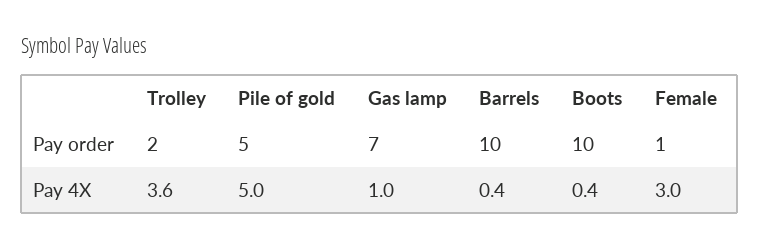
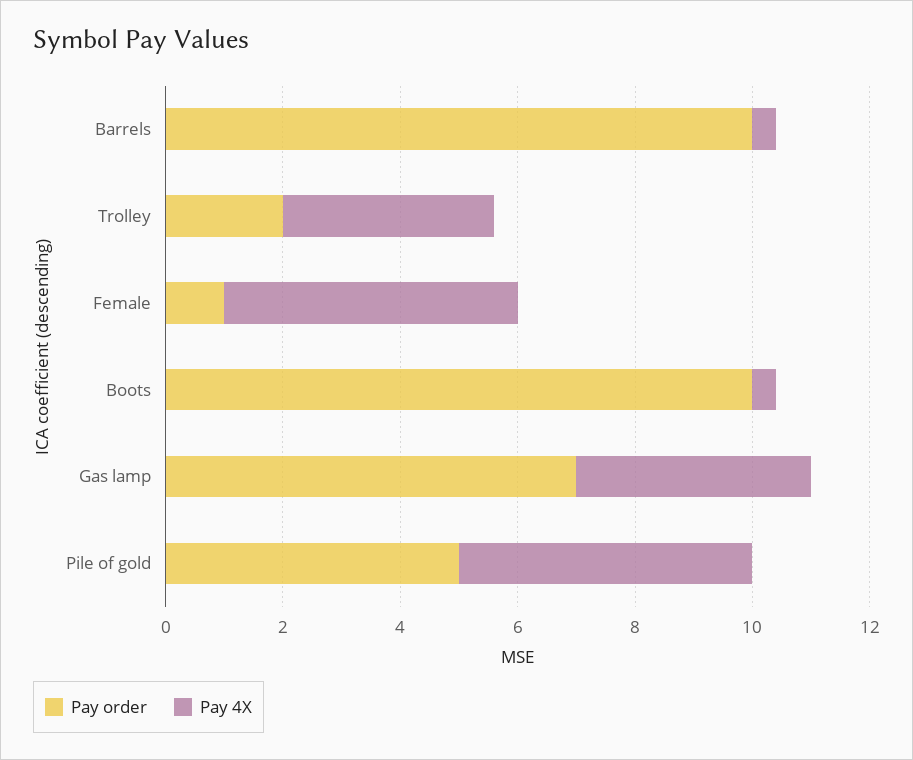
  {
    "Pay order": {
      "Trolley": 2,
      "Pile of gold": 5,
      "Gas lamp": 7,
      "Barrels": 10,
      "Boots": 10,
      "Female": 1
    },
    "Pay 4X": {
      "Trolley": 3.6,
      "Pile of gold": 5,
-     "Gas lamp": 1,
+     "Gas lamp": 4,
      "Barrels": 0.4,
      "Boots": 0.4,
-     "Female": 3
+     "Female": 5
    }
  }

